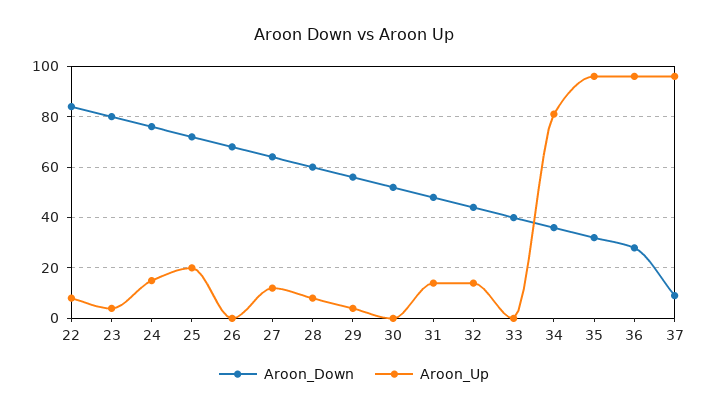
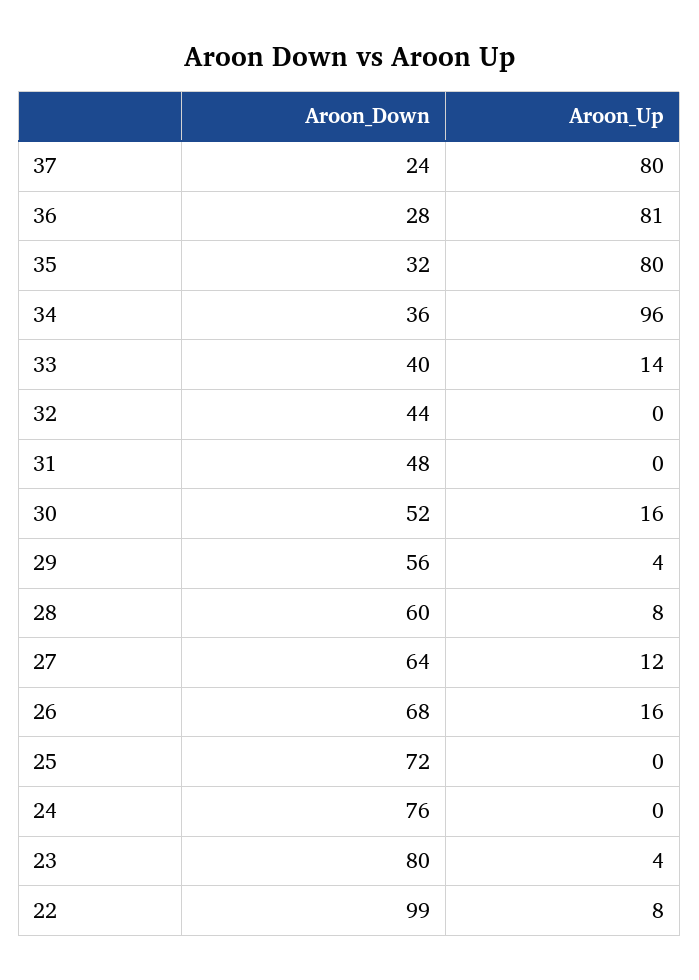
  {
    "Aroon_Down": {
-     "22": 85,
+     "22": 99,
      "23": 80,
      "24": 76,
      "25": 72,
      "26": 68,
      "27": 64,
      "28": 60,
      "29": 56,
      "30": 52,
      "31": 48,
      "32": 44,
      "33": 40,
      "34": 36,
      "35": 32,
      "36": 28,
-     "37": 10
+     "37": 24
    },
    "Aroon_Up": {
      "22": 8,
      "23": 4,
-     "24": 15,
+     "24": 0,
-     "25": 20,
+     "25": 0,
-     "26": 0,
+     "26": 16,
      "27": 12,
      "28": 8,
      "29": 4,
-     "30": 0,
+     "30": 16,
-     "31": 15,
+     "31": 0,
-     "32": 15,
+     "32": 0,
-     "33": 0,
+     "33": 14,
-     "34": 80,
+     "34": 96,
-     "35": 95,
+     "35": 80,
-     "36": 95,
+     "36": 81,
-     "37": 95
+     "37": 80
    }
  }

